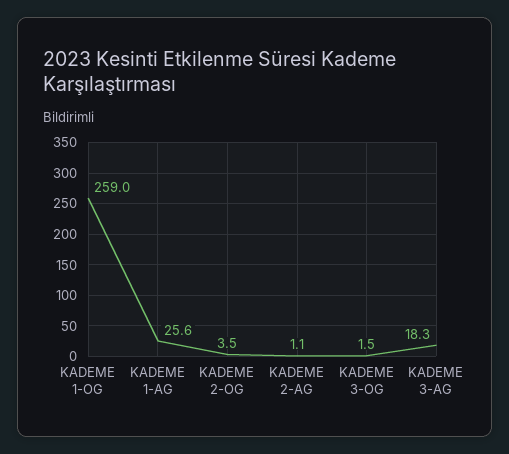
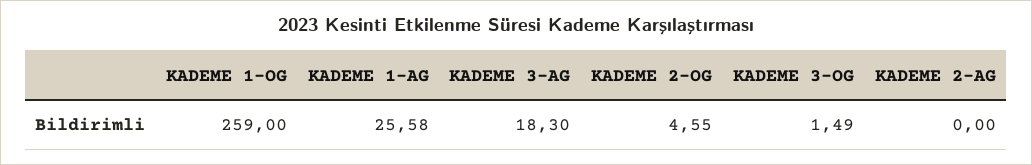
  {
    "KADEME 1-OG": 259,
    "KADEME 1-AG": 25.58,
-   "KADEME 2-OG": 3.5,
+   "KADEME 2-OG": 4.55,
-   "KADEME 2-AG": 1.1,
+   "KADEME 2-AG": 0,
    "KADEME 3-OG": 1.49,
    "KADEME 3-AG": 18.3
  }

